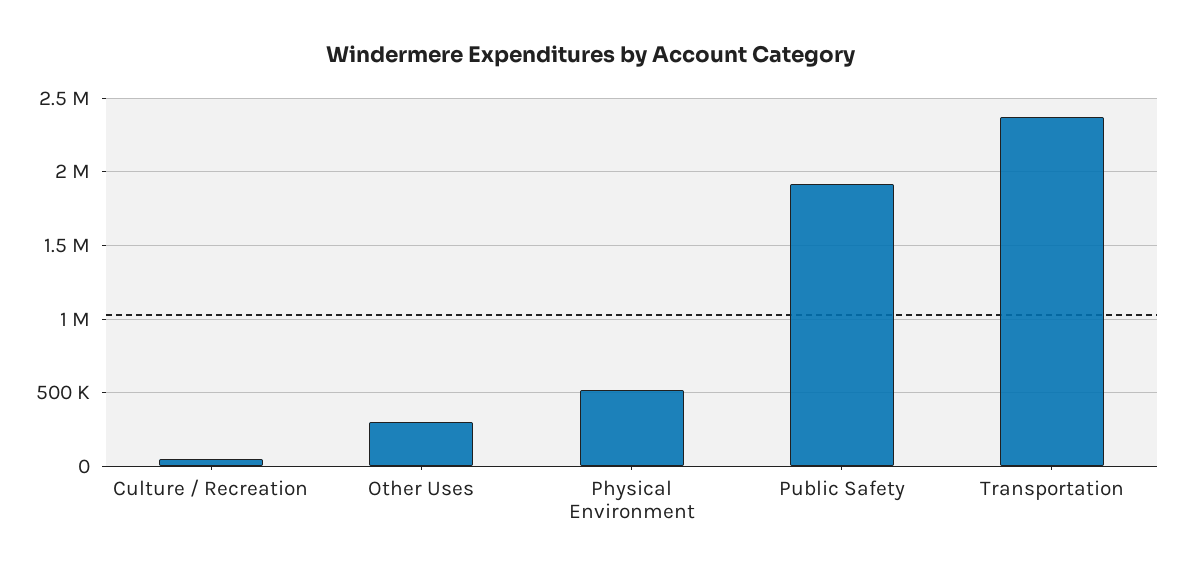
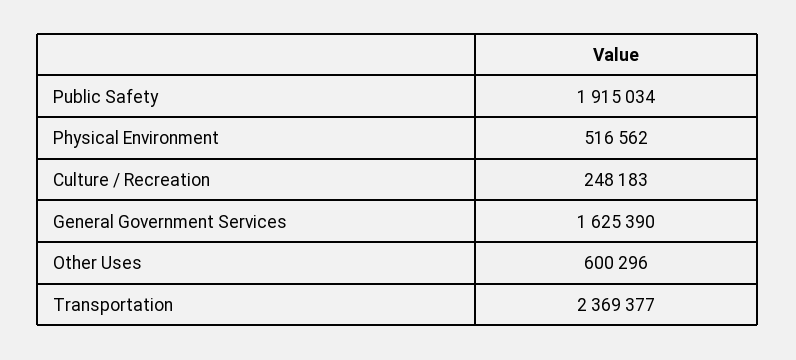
  {
-   "Culture / Recreation": 50000,
+   "Culture / Recreation": 248183,
-   "Other Uses": 300000,
+   "Other Uses": 600296,
    "Physical Environment": 516562,
    "Public Safety": 1915034,
-   "Transportation": 2369377
+   "Transportation": 2369377,
+   "General Government Services": 1625390
  }

